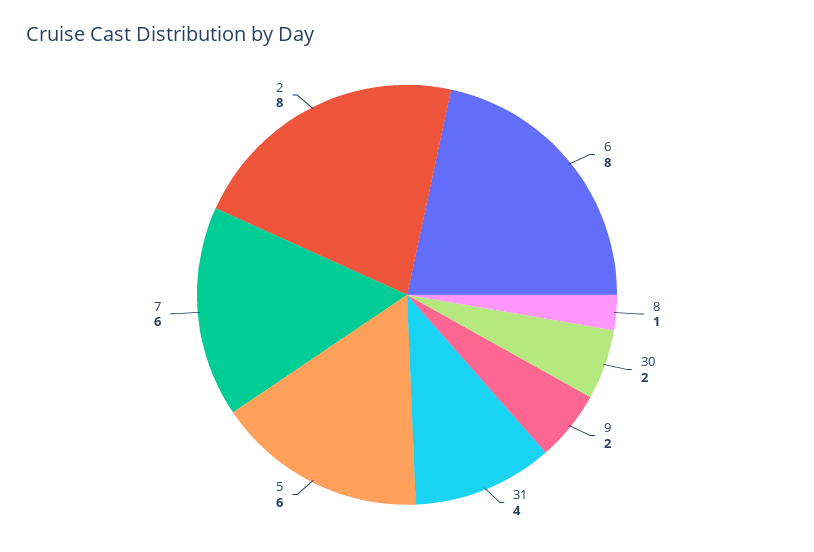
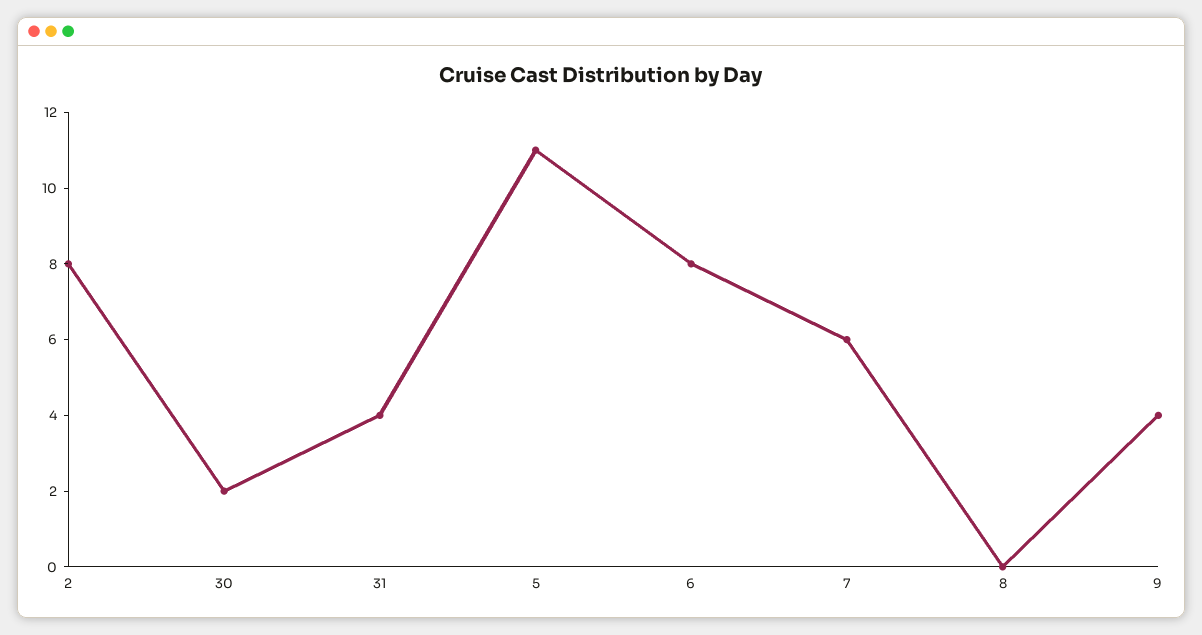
  {
    "6": 8,
-   "8": 1,
+   "8": 0,
    "30": 2,
-   "9": 2,
+   "9": 4,
    "31": 4,
-   "5": 6,
+   "5": 11,
    "7": 6,
    "2": 8
  }

